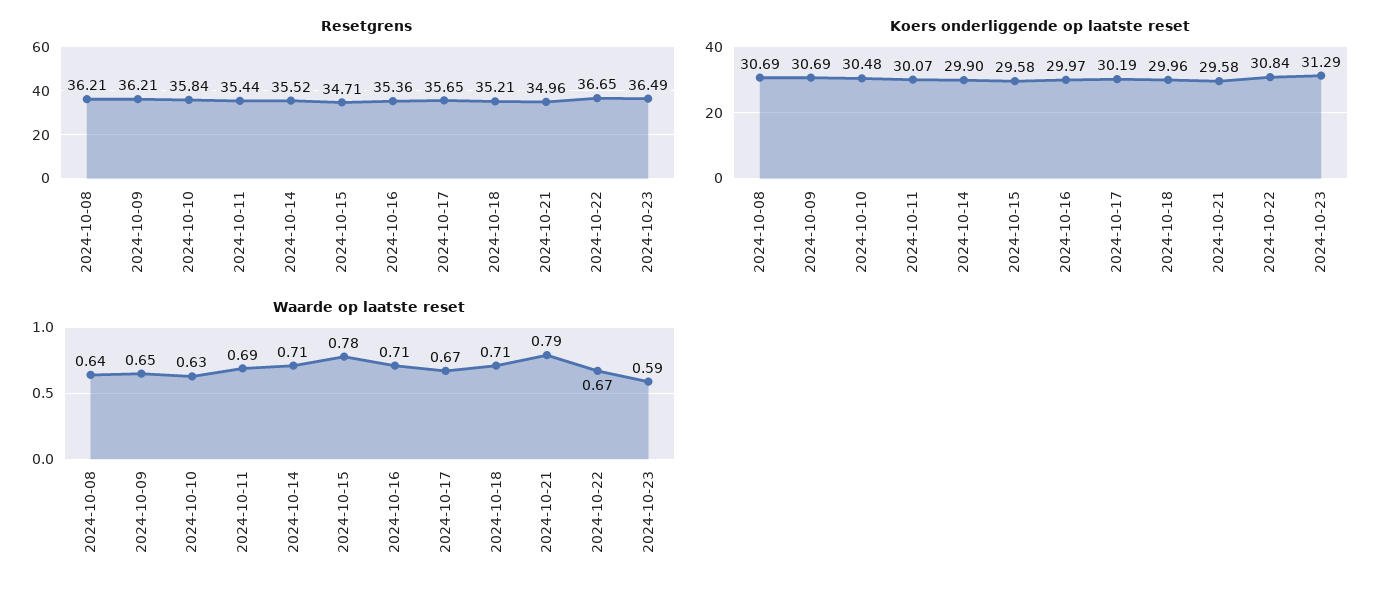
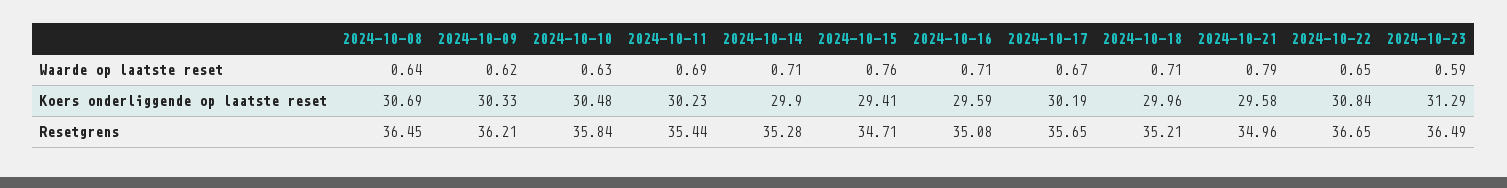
  {
    "Resetgrens": {
-     "2024-10-08": 36.21,
+     "2024-10-08": 36.45,
      "2024-10-09": 36.21,
      "2024-10-10": 35.84,
      "2024-10-11": 35.44,
-     "2024-10-14": 35.52,
+     "2024-10-14": 35.28,
      "2024-10-15": 34.71,
-     "2024-10-16": 35.36,
+     "2024-10-16": 35.08,
      "2024-10-17": 35.65,
      "2024-10-18": 35.21,
      "2024-10-21": 34.96,
      "2024-10-22": 36.65,
      "2024-10-23": 36.49
    },
    "Koers onderliggende op laatste reset": {
      "2024-10-08": 30.69,
-     "2024-10-09": 30.69,
+     "2024-10-09": 30.33,
      "2024-10-10": 30.48,
-     "2024-10-11": 30.07,
+     "2024-10-11": 30.23,
      "2024-10-14": 29.9,
-     "2024-10-15": 29.58,
+     "2024-10-15": 29.41,
-     "2024-10-16": 29.97,
+     "2024-10-16": 29.59,
      "2024-10-17": 30.19,
      "2024-10-18": 29.96,
      "2024-10-21": 29.58,
      "2024-10-22": 30.84,
      "2024-10-23": 31.29
    },
    "Waarde op laatste reset": {
      "2024-10-08": 0.64,
-     "2024-10-09": 0.65,
+     "2024-10-09": 0.62,
      "2024-10-10": 0.63,
      "2024-10-11": 0.69,
      "2024-10-14": 0.71,
-     "2024-10-15": 0.78,
+     "2024-10-15": 0.76,
      "2024-10-16": 0.71,
      "2024-10-17": 0.67,
      "2024-10-18": 0.71,
      "2024-10-21": 0.79,
-     "2024-10-22": 0.67,
+     "2024-10-22": 0.65,
      "2024-10-23": 0.59
    }
  }

